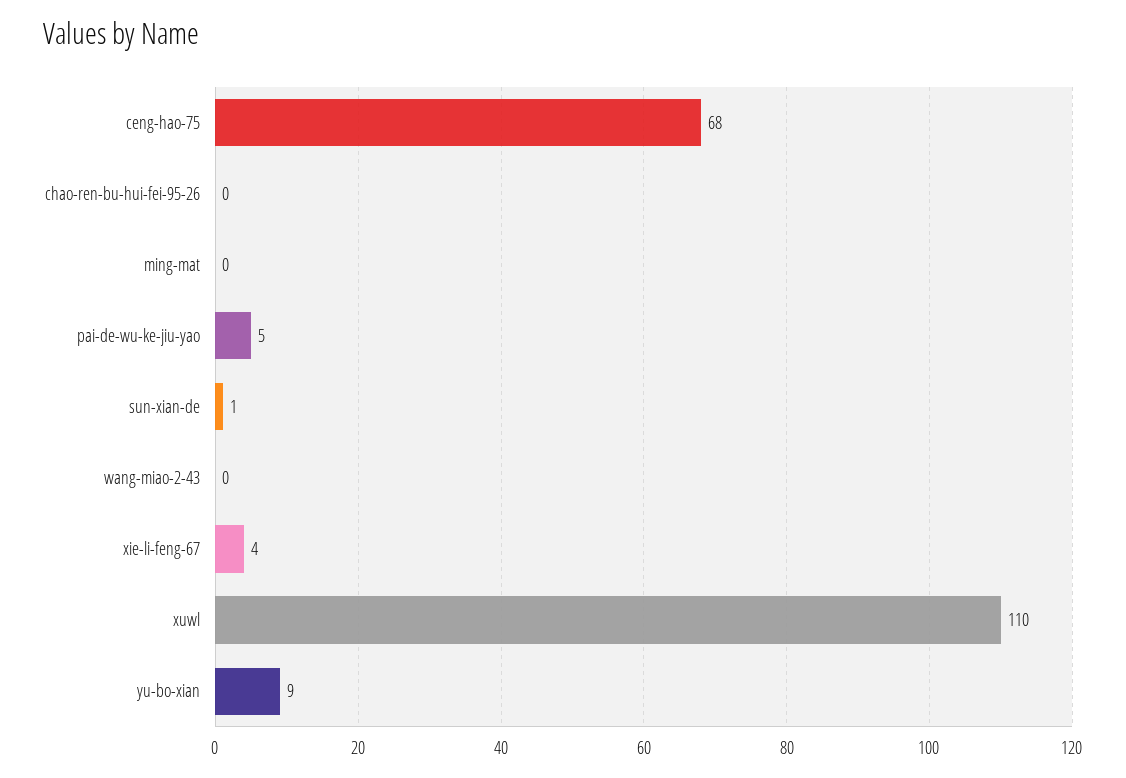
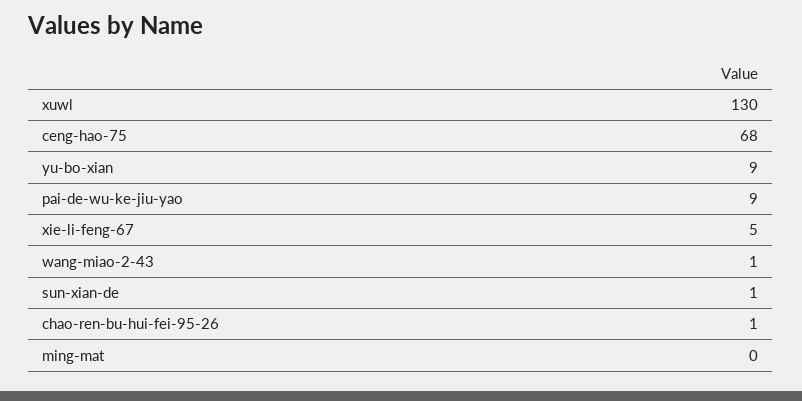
  {
    "ceng-hao-75": 68,
-   "chao-ren-bu-hui-fei-95-26": 0,
+   "chao-ren-bu-hui-fei-95-26": 1,
    "ming-mat": 0,
-   "pai-de-wu-ke-jiu-yao": 5,
+   "pai-de-wu-ke-jiu-yao": 9,
    "sun-xian-de": 1,
-   "wang-miao-2-43": 0,
+   "wang-miao-2-43": 1,
-   "xie-li-feng-67": 4,
+   "xie-li-feng-67": 5,
-   "xuwl": 110,
+   "xuwl": 130,
    "yu-bo-xian": 9
  }

